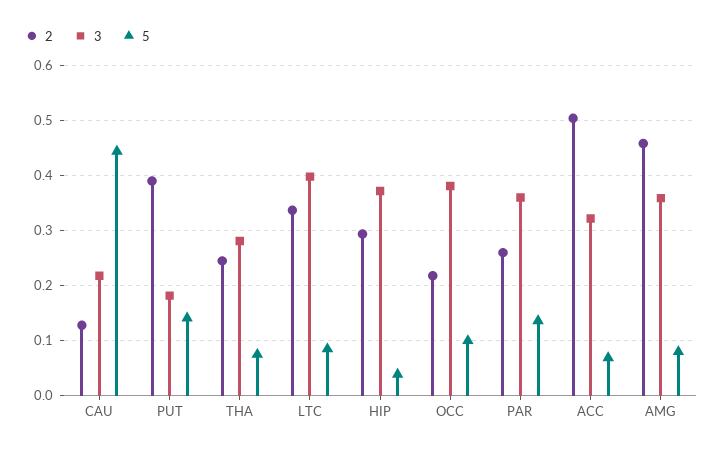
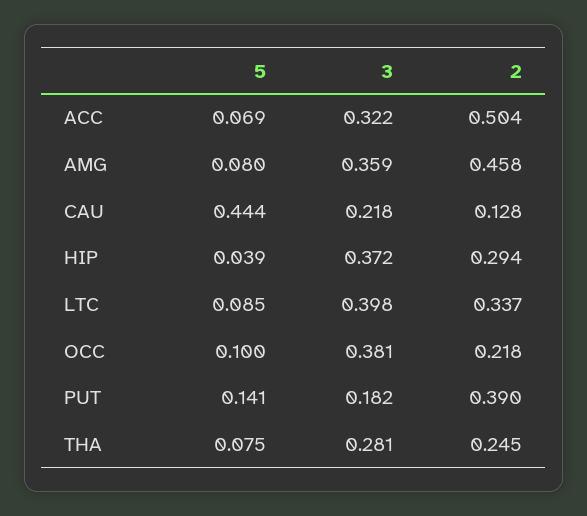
  {
    "2": {
      "CAU": 0.128,
      "PUT": 0.39,
      "THA": 0.245,
      "LTC": 0.337,
      "HIP": 0.294,
      "OCC": 0.218,
-     "PAR": 0.26,
      "ACC": 0.504,
      "AMG": 0.458
    },
    "3": {
      "CAU": 0.218,
      "PUT": 0.182,
      "THA": 0.281,
      "LTC": 0.398,
      "HIP": 0.372,
      "OCC": 0.381,
-     "PAR": 0.36,
      "ACC": 0.322,
      "AMG": 0.359
    },
    "5": {
      "CAU": 0.444,
      "PUT": 0.141,
      "THA": 0.075,
      "LTC": 0.085,
      "HIP": 0.039,
      "OCC": 0.1,
-     "PAR": 0.14,
      "ACC": 0.069,
      "AMG": 0.08
    }
  }

